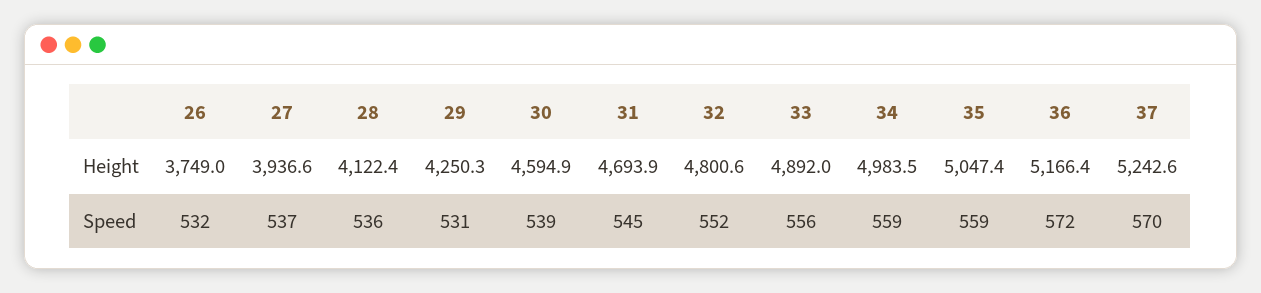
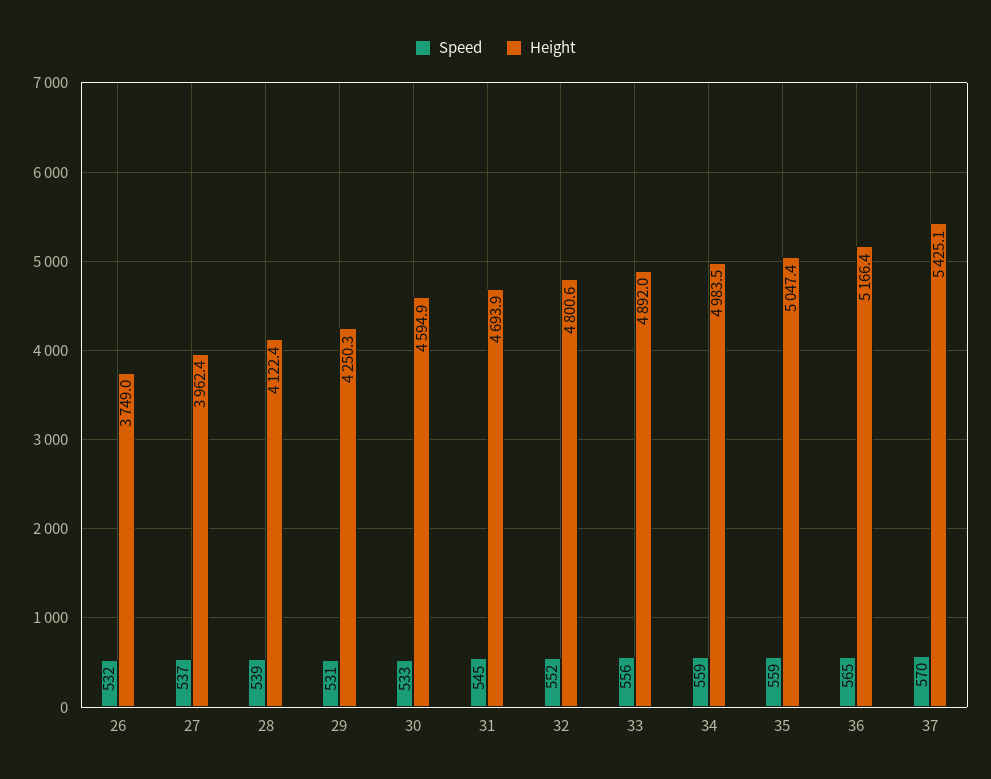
  {
    "Height": {
      "26": 3749,
-     "27": 3936.6,
+     "27": 3962.4,
      "28": 4122.4,
      "29": 4250.3,
      "30": 4594.9,
      "31": 4693.9,
      "32": 4800.6,
      "33": 4892,
      "34": 4983.5,
      "35": 5047.4,
      "36": 5166.4,
-     "37": 5242.6
+     "37": 5425.1
    },
    "Speed": {
      "26": 532,
      "27": 537,
-     "28": 536,
+     "28": 539,
      "29": 531,
-     "30": 539,
+     "30": 533,
      "31": 545,
      "32": 552,
      "33": 556,
      "34": 559,
      "35": 559,
-     "36": 572,
+     "36": 565,
      "37": 570
    }
  }

